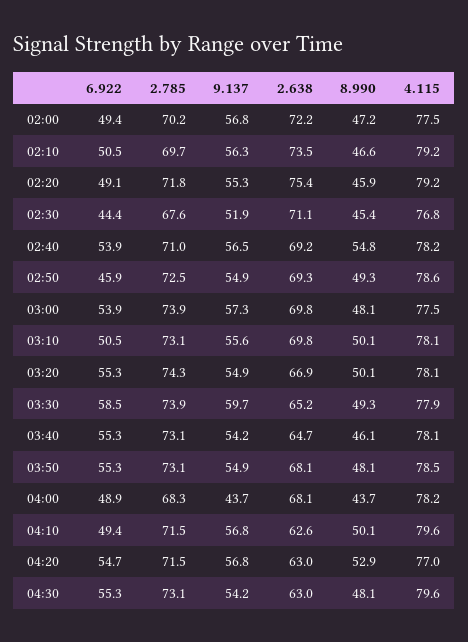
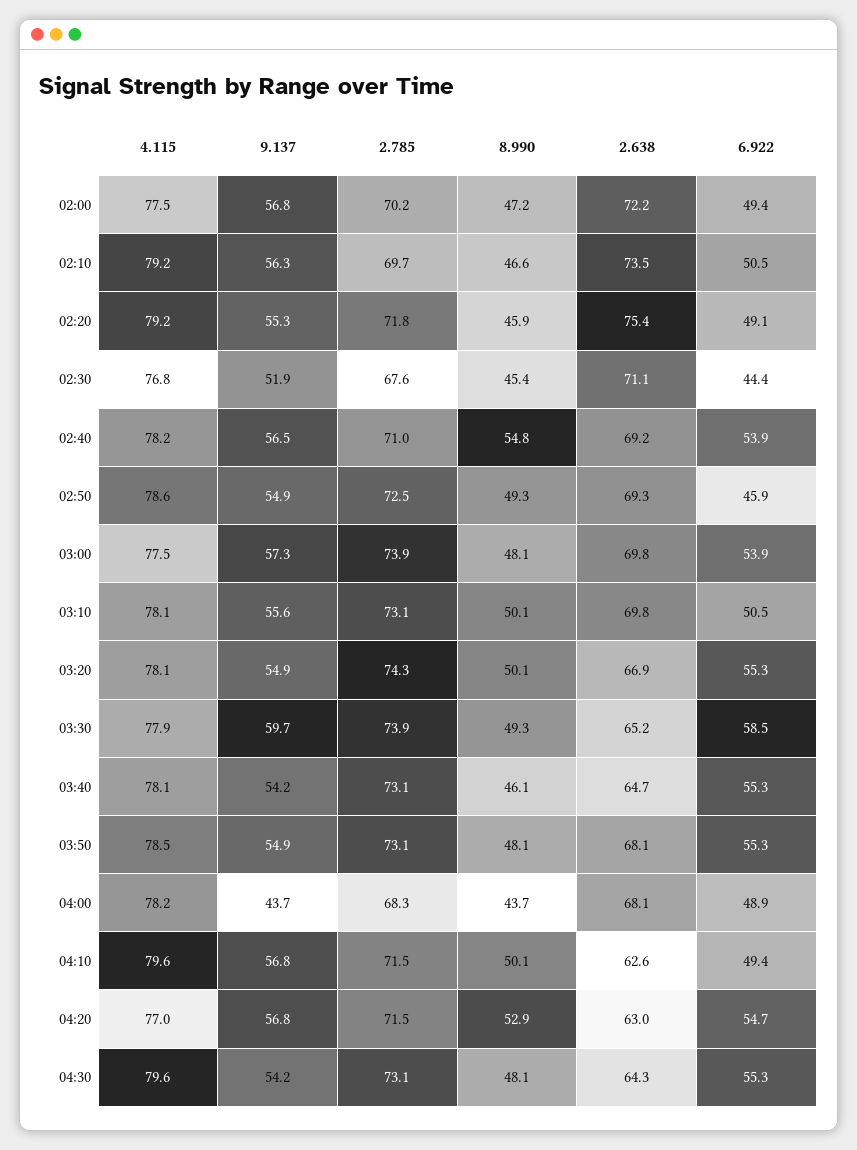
  {
    "6.922": {
      "02:00": 49.4,
      "02:10": 50.5,
      "02:20": 49.1,
      "02:30": 44.4,
      "02:40": 53.9,
      "02:50": 45.9,
      "03:00": 53.9,
      "03:10": 50.5,
      "03:20": 55.3,
      "03:30": 58.5,
      "03:40": 55.3,
      "03:50": 55.3,
      "04:00": 48.9,
      "04:10": 49.4,
      "04:20": 54.7,
      "04:30": 55.3
    },
    "2.785": {
      "02:00": 70.2,
      "02:10": 69.7,
      "02:20": 71.8,
      "02:30": 67.6,
      "02:40": 71,
      "02:50": 72.5,
      "03:00": 73.9,
      "03:10": 73.1,
      "03:20": 74.3,
      "03:30": 73.9,
      "03:40": 73.1,
      "03:50": 73.1,
      "04:00": 68.3,
      "04:10": 71.5,
      "04:20": 71.5,
      "04:30": 73.1
    },
    "9.137": {
      "02:00": 56.8,
      "02:10": 56.3,
      "02:20": 55.3,
      "02:30": 51.9,
      "02:40": 56.5,
      "02:50": 54.9,
      "03:00": 57.3,
      "03:10": 55.6,
      "03:20": 54.9,
      "03:30": 59.7,
      "03:40": 54.2,
      "03:50": 54.9,
      "04:00": 43.7,
      "04:10": 56.8,
      "04:20": 56.8,
      "04:30": 54.2
    },
    "2.638": {
      "02:00": 72.2,
      "02:10": 73.5,
      "02:20": 75.4,
      "02:30": 71.1,
      "02:40": 69.2,
      "02:50": 69.3,
      "03:00": 69.8,
      "03:10": 69.8,
      "03:20": 66.9,
      "03:30": 65.2,
      "03:40": 64.7,
      "03:50": 68.1,
      "04:00": 68.1,
      "04:10": 62.6,
      "04:20": 63,
-     "04:30": 63
+     "04:30": 64.3
    },
    "8.990": {
      "02:00": 47.2,
      "02:10": 46.6,
      "02:20": 45.9,
      "02:30": 45.4,
      "02:40": 54.8,
      "02:50": 49.3,
      "03:00": 48.1,
      "03:10": 50.1,
      "03:20": 50.1,
      "03:30": 49.3,
      "03:40": 46.1,
      "03:50": 48.1,
      "04:00": 43.7,
      "04:10": 50.1,
      "04:20": 52.9,
      "04:30": 48.1
    },
    "4.115": {
      "02:00": 77.5,
      "02:10": 79.2,
      "02:20": 79.2,
      "02:30": 76.8,
      "02:40": 78.2,
      "02:50": 78.6,
      "03:00": 77.5,
      "03:10": 78.1,
      "03:20": 78.1,
      "03:30": 77.9,
      "03:40": 78.1,
      "03:50": 78.5,
      "04:00": 78.2,
      "04:10": 79.6,
      "04:20": 77,
      "04:30": 79.6
    }
  }

